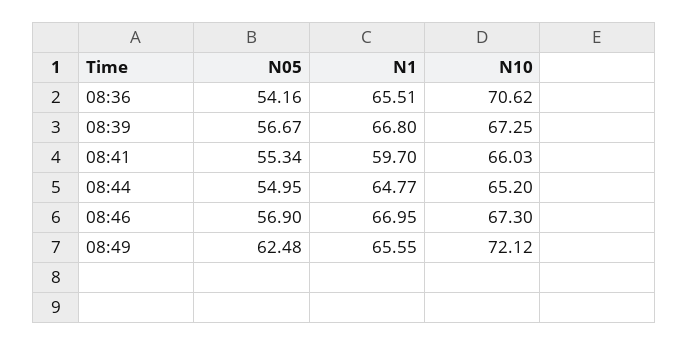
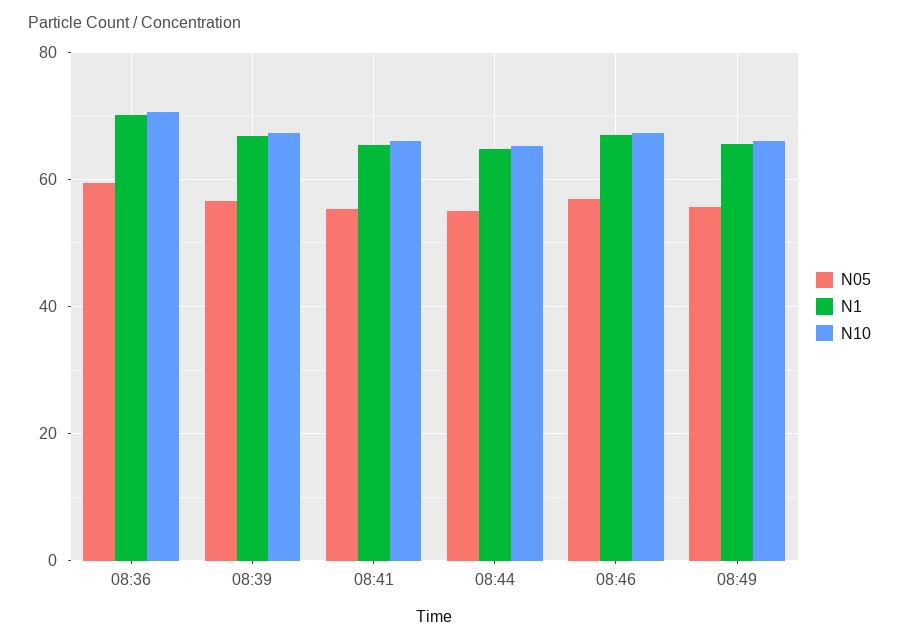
  {
    "N05": {
-     "08:36": 54.16,
+     "08:36": 60,
      "08:39": 56.67,
      "08:41": 55.34,
      "08:44": 54.95,
      "08:46": 56.9,
-     "08:49": 62.48
+     "08:49": 56
    },
    "N1": {
-     "08:36": 65.51,
+     "08:36": 70,
      "08:39": 66.8,
-     "08:41": 59.7,
+     "08:41": 66,
      "08:44": 64.77,
      "08:46": 66.95,
      "08:49": 65.55
    },
    "N10": {
      "08:36": 70.62,
      "08:39": 67.25,
      "08:41": 66.03,
      "08:44": 65.2,
      "08:46": 67.3,
-     "08:49": 72.12
+     "08:49": 66
    }
  }

